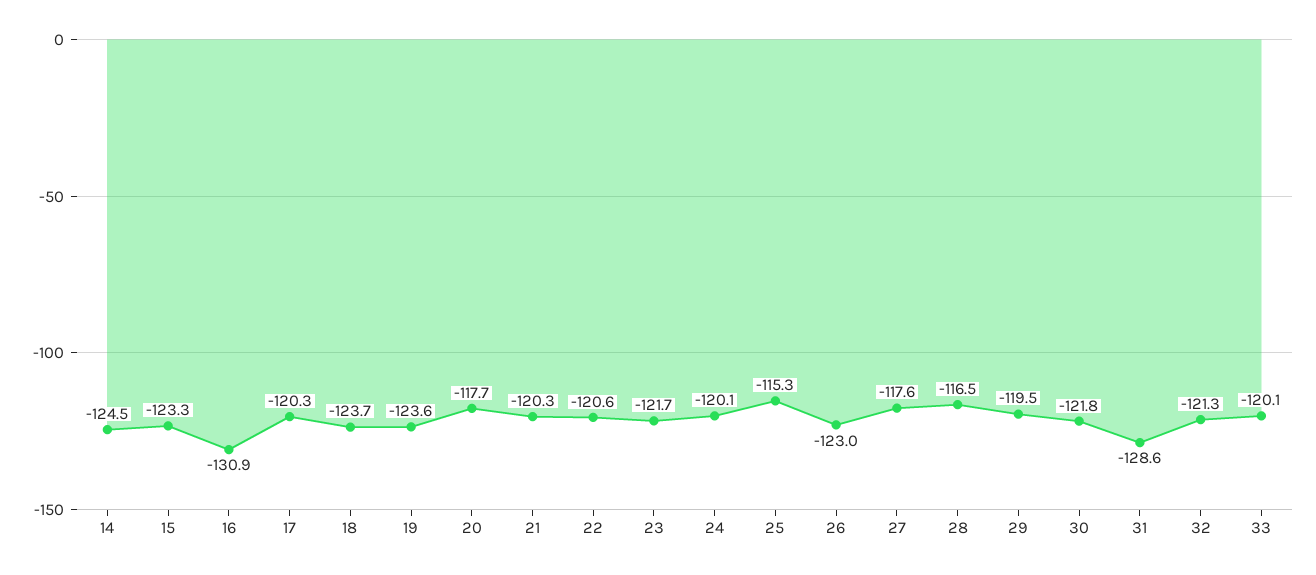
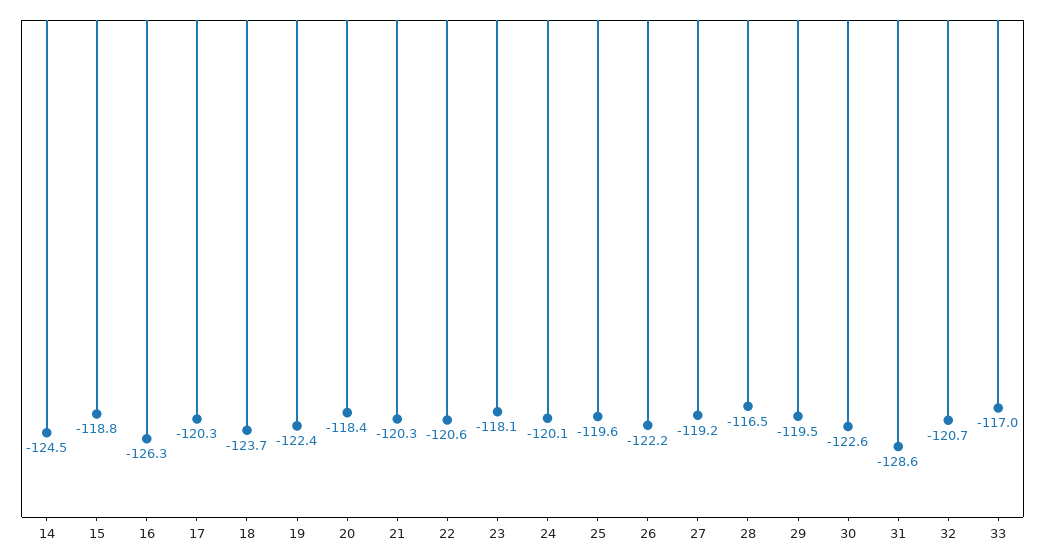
  {
    "14": -124.5,
-   "15": -123.3,
+   "15": -118.8,
-   "16": -130.9,
+   "16": -126.3,
    "17": -120.3,
    "18": -123.7,
-   "19": -123.6,
+   "19": -122.4,
-   "20": -117.7,
+   "20": -118.4,
    "21": -120.3,
    "22": -120.6,
-   "23": -121.7,
+   "23": -118.1,
    "24": -120.1,
-   "25": -115.3,
+   "25": -119.6,
-   "26": -123,
+   "26": -122.2,
-   "27": -117.6,
+   "27": -119.2,
    "28": -116.5,
    "29": -119.5,
-   "30": -121.8,
+   "30": -122.6,
    "31": -128.6,
-   "32": -121.3,
+   "32": -120.7,
-   "33": -120.1
+   "33": -117
  }

